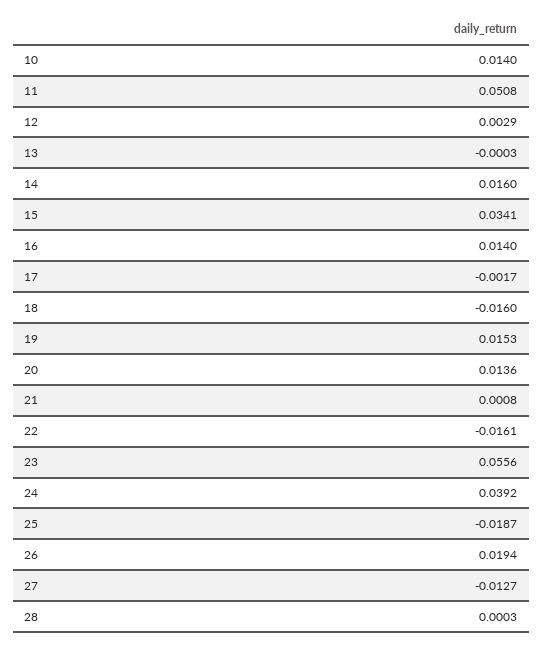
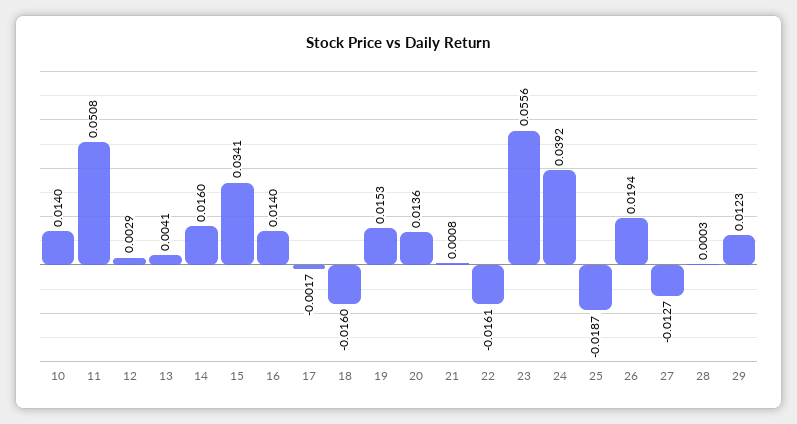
  {
    "10": 0.014,
    "11": 0.0508,
    "12": 0.0029,
-   "13": -0.0003,
+   "13": 0.0041,
    "14": 0.016,
    "15": 0.0341,
    "16": 0.014,
    "17": -0.0017,
    "18": -0.016,
    "19": 0.0153,
    "20": 0.0136,
    "21": 0.0008,
    "22": -0.0161,
    "23": 0.0556,
    "24": 0.0392,
    "25": -0.0187,
    "26": 0.0194,
    "27": -0.0127,
-   "28": 0.0003
+   "28": 0.0003,
+   "29": 0.0123
  }

